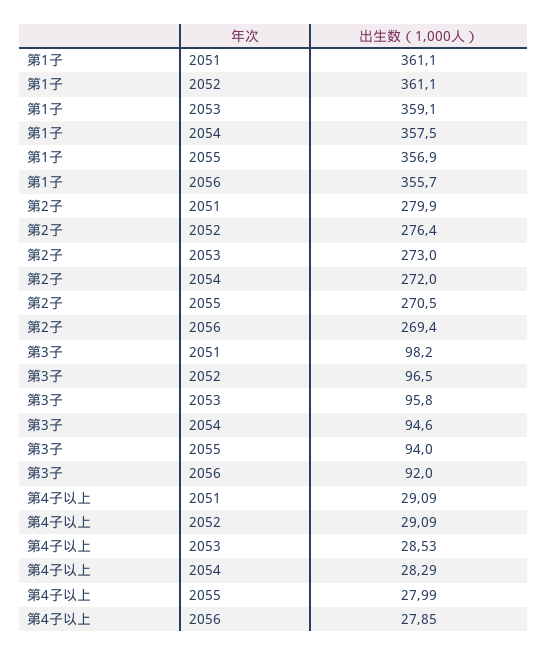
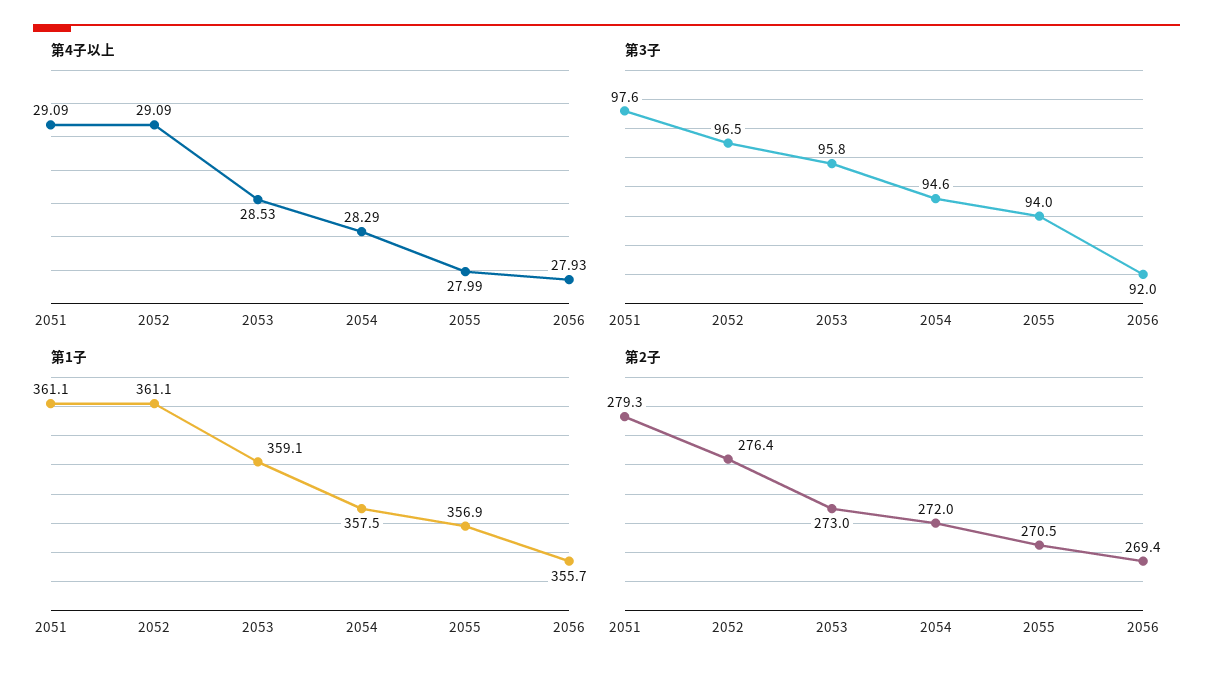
  {
    "第1子": {
      "2051": 361.1,
      "2052": 361.1,
      "2053": 359.1,
      "2054": 357.5,
      "2055": 356.9,
      "2056": 355.7
    },
    "第2子": {
-     "2051": 279.9,
+     "2051": 279.3,
      "2052": 276.4,
      "2053": 273,
      "2054": 272,
      "2055": 270.5,
      "2056": 269.4
    },
    "第3子": {
-     "2051": 98.2,
+     "2051": 97.6,
      "2052": 96.5,
      "2053": 95.8,
      "2054": 94.6,
      "2055": 94,
      "2056": 92
    },
    "第4子以上": {
      "2051": 29.09,
      "2052": 29.09,
      "2053": 28.53,
      "2054": 28.29,
      "2055": 27.99,
-     "2056": 27.85
+     "2056": 27.93
    }
  }

